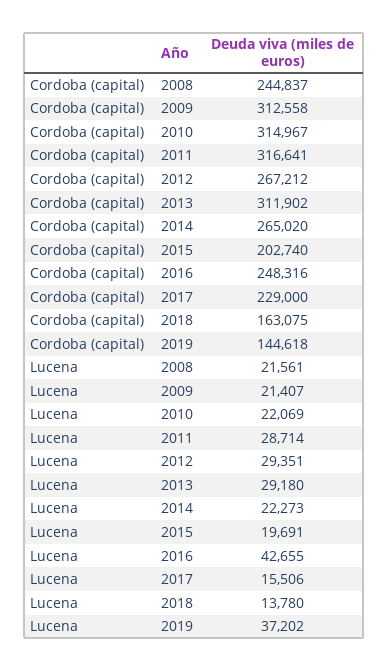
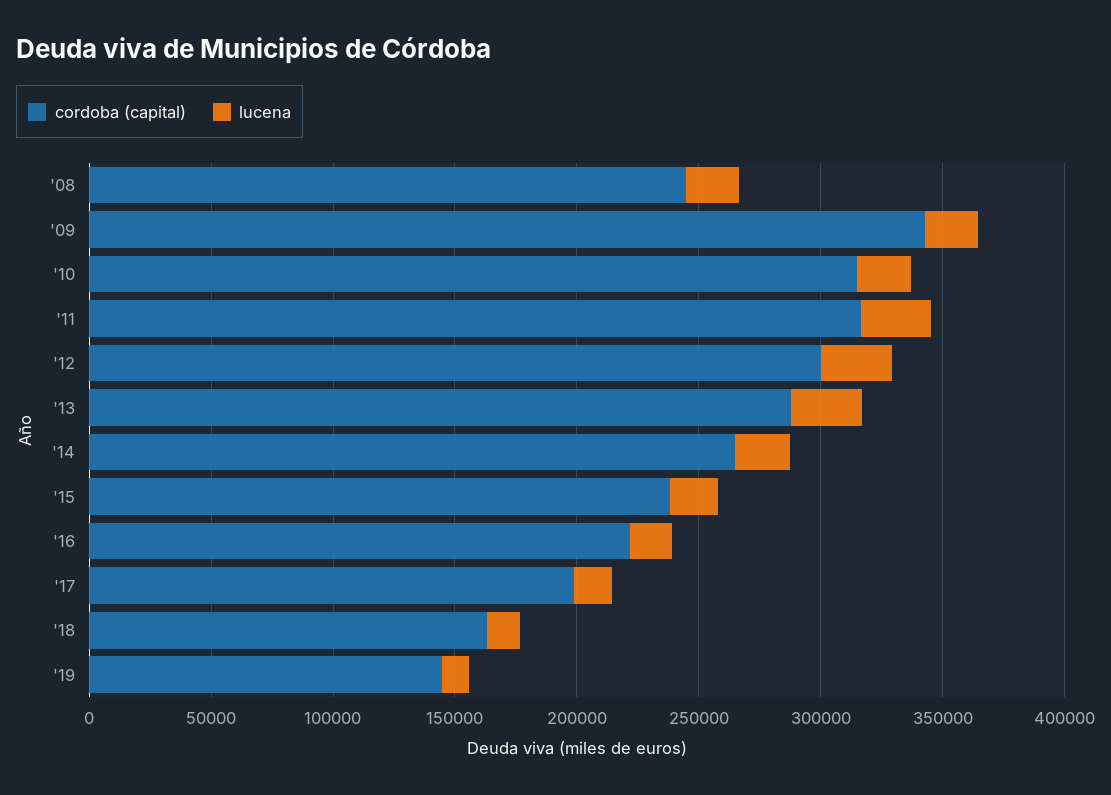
  {
    "Cordoba (capital)": {
      "2008": 244837,
-     "2009": 312558,
+     "2009": 340000,
      "2010": 314967,
      "2011": 316641,
-     "2012": 267212,
+     "2012": 300000,
-     "2013": 311902,
+     "2013": 290000,
      "2014": 265020,
-     "2015": 202740,
+     "2015": 240000,
-     "2016": 248316,
+     "2016": 220000,
-     "2017": 229000,
+     "2017": 200000,
      "2018": 163075,
      "2019": 144618
    },
    "Lucena": {
      "2008": 21561,
      "2009": 21407,
      "2010": 22069,
      "2011": 28714,
      "2012": 29351,
      "2013": 29180,
      "2014": 22273,
      "2015": 19691,
-     "2016": 42655,
+     "2016": 20000,
      "2017": 15506,
      "2018": 13780,
-     "2019": 37202
+     "2019": 10000
    }
  }

